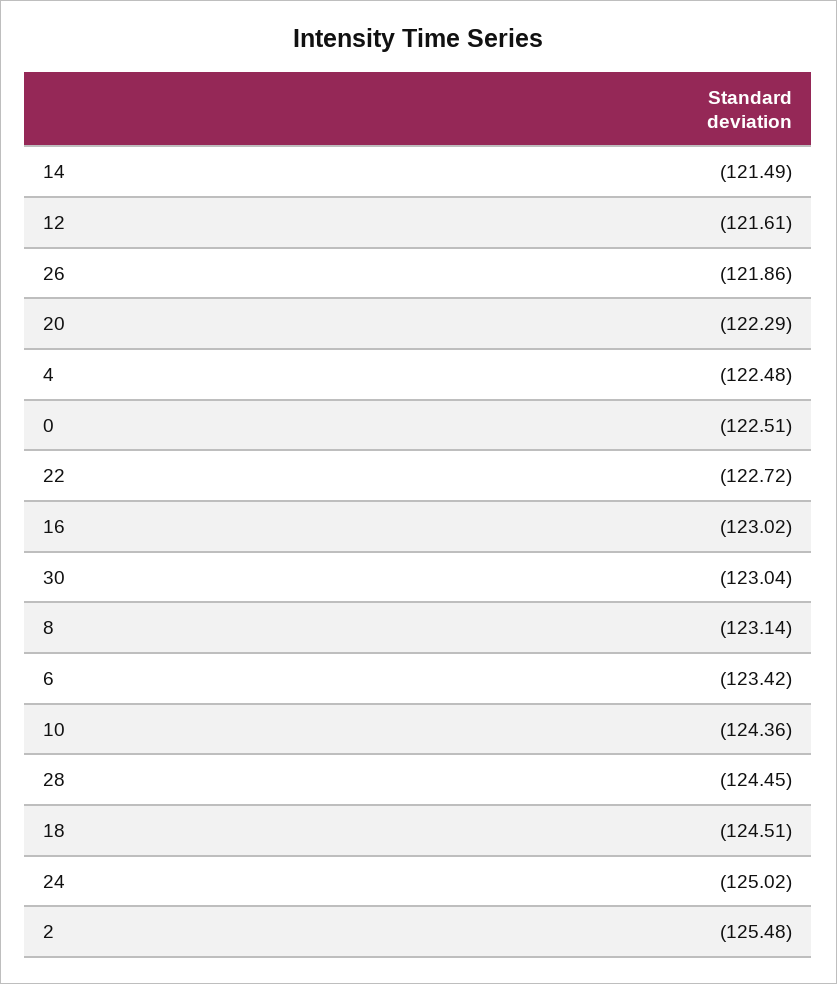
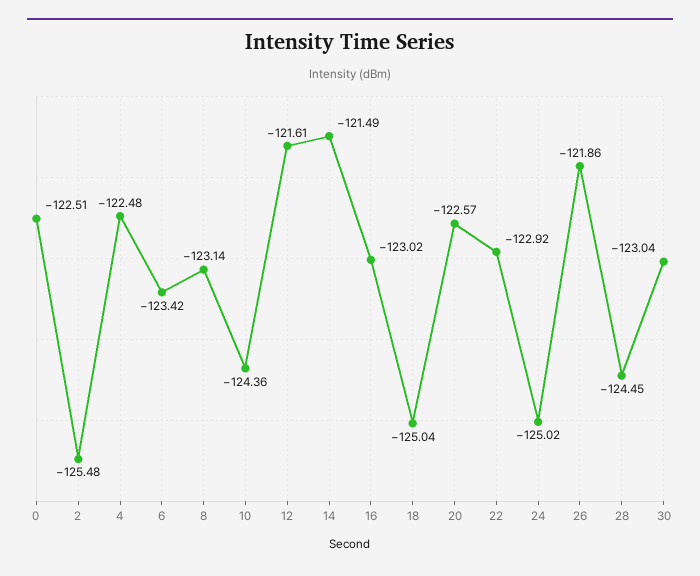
  {
    "14": -121.49,
    "12": -121.61,
    "26": -121.86,
-   "20": -122.29,
+   "20": -122.57,
    "4": -122.48,
    "0": -122.51,
-   "22": -122.72,
+   "22": -122.92,
    "16": -123.02,
    "30": -123.04,
    "8": -123.14,
    "6": -123.42,
    "10": -124.36,
    "28": -124.45,
-   "18": -124.51,
+   "18": -125.04,
    "24": -125.02,
    "2": -125.48
  }

